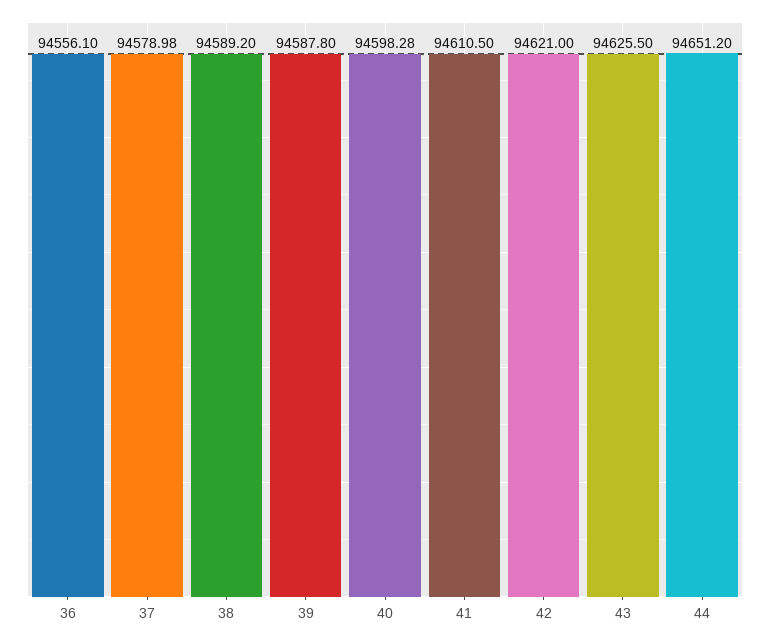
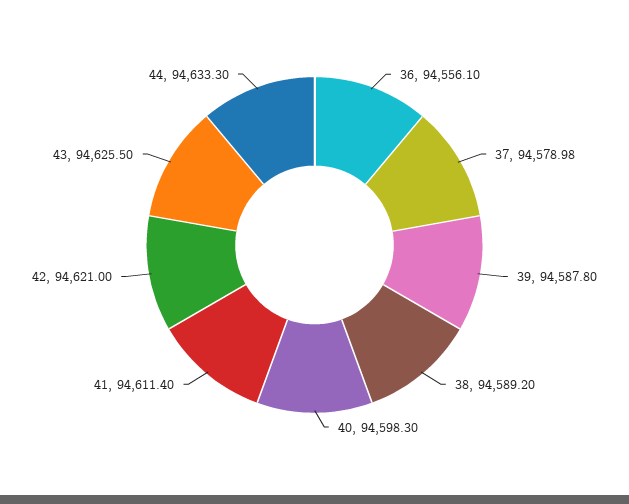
  {
    "36": 94556.1,
    "37": 94578.98,
    "38": 94589.2,
    "39": 94587.8,
-   "40": 94598.28,
+   "40": 94598.3,
-   "41": 94610.5,
+   "41": 94611.4,
    "42": 94621,
    "43": 94625.5,
-   "44": 94651.2
+   "44": 94633.3
  }

